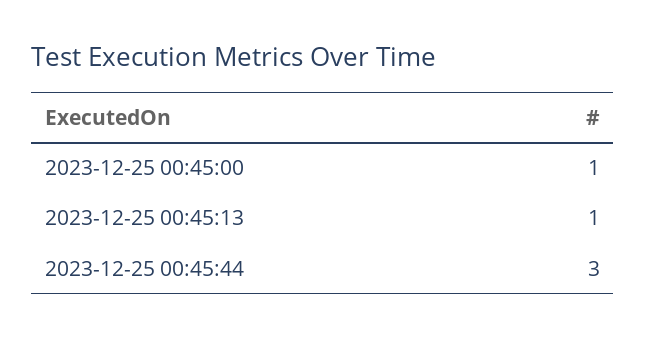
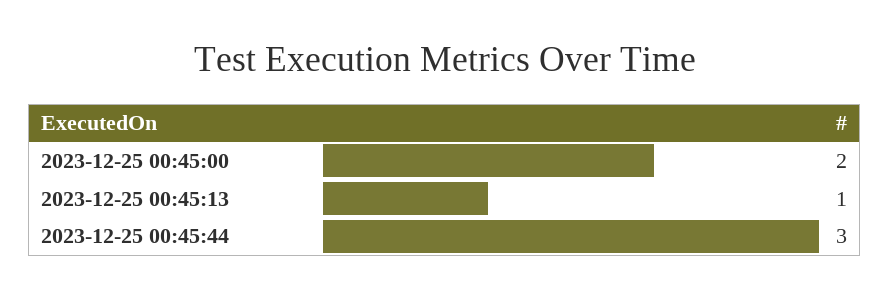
  {
-   "2023-12-25 00:45:00": 1,
+   "2023-12-25 00:45:00": 2,
    "2023-12-25 00:45:13": 1,
    "2023-12-25 00:45:44": 3
  }

